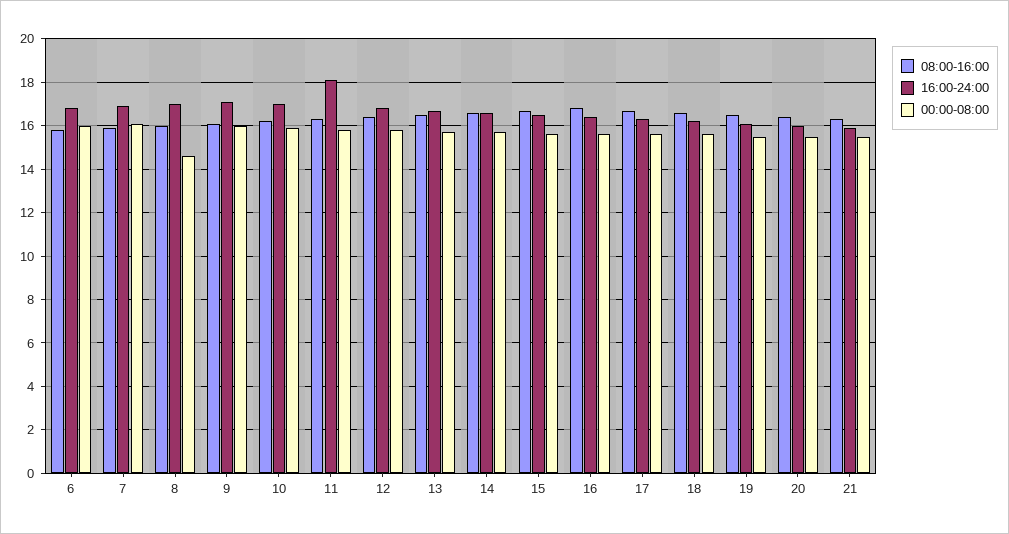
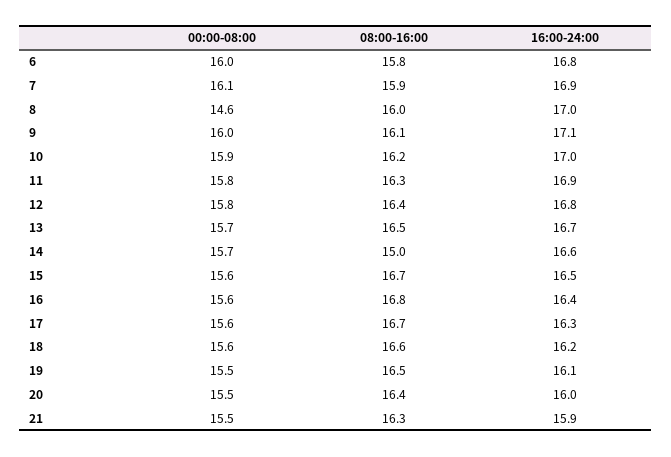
  {
    "08:00-16:00": {
      "6": 15.8,
      "7": 15.9,
      "8": 16,
      "9": 16.1,
      "10": 16.2,
      "11": 16.3,
      "12": 16.4,
      "13": 16.5,
-     "14": 16.5,
+     "14": 15,
      "15": 16.7,
      "16": 16.8,
      "17": 16.7,
      "18": 16.6,
      "19": 16.5,
      "20": 16.4,
      "21": 16.3
    },
    "16:00-24:00": {
      "6": 16.8,
      "7": 16.9,
      "8": 17,
      "9": 17.1,
      "10": 17,
-     "11": 18,
+     "11": 16.9,
      "12": 16.8,
      "13": 16.7,
      "14": 16.6,
      "15": 16.5,
      "16": 16.4,
      "17": 16.3,
      "18": 16.2,
      "19": 16.1,
      "20": 16,
      "21": 15.9
    },
    "00:00-08:00": {
      "6": 16,
      "7": 16.1,
      "8": 14.6,
      "9": 16,
      "10": 15.9,
      "11": 15.8,
      "12": 15.8,
      "13": 15.7,
      "14": 15.7,
      "15": 15.6,
      "16": 15.6,
      "17": 15.6,
      "18": 15.6,
      "19": 15.5,
      "20": 15.5,
      "21": 15.5
    }
  }

